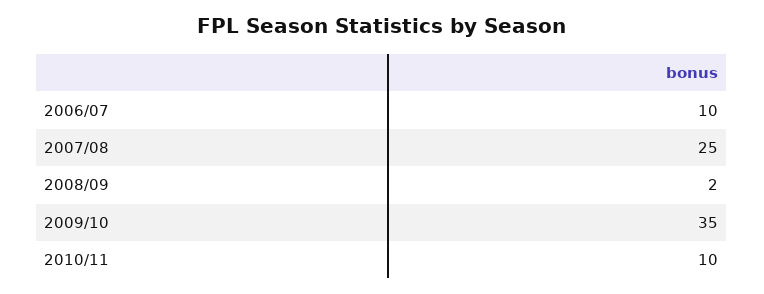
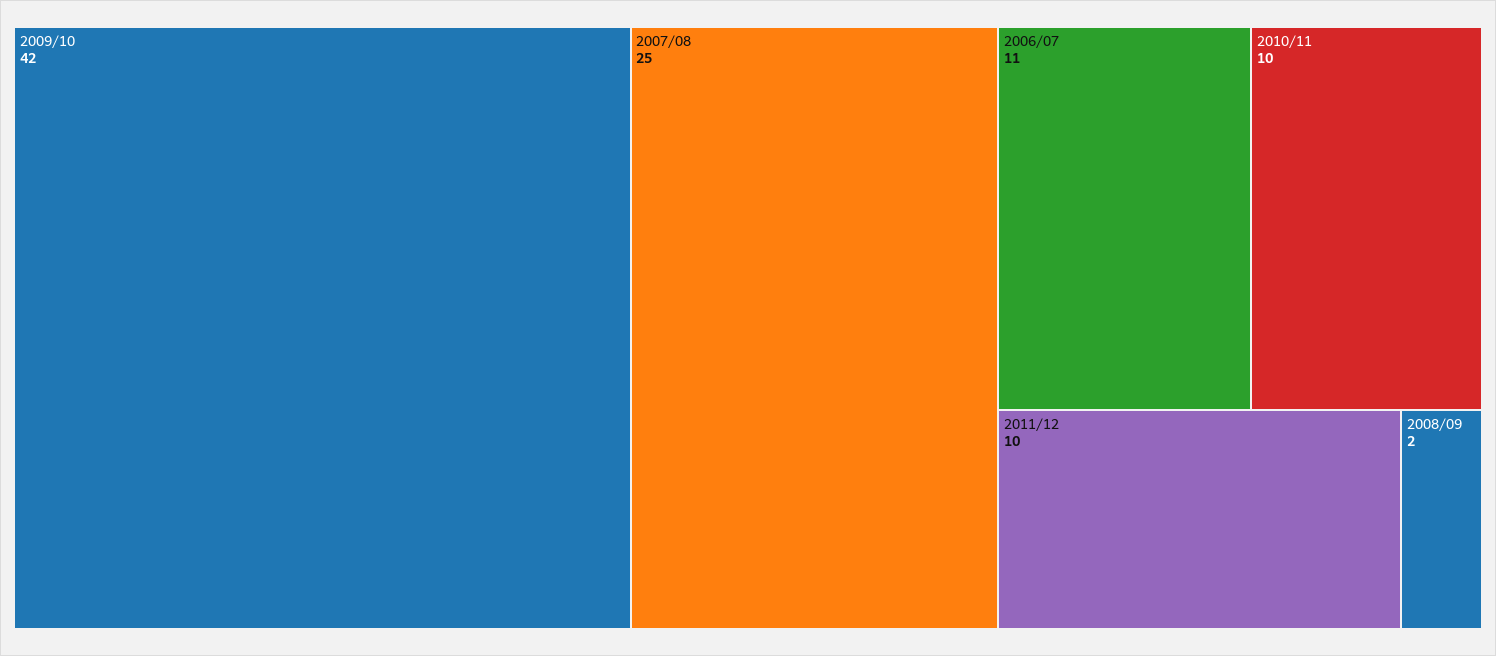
  {
-   "2006/07": 10,
+   "2006/07": 11,
    "2007/08": 25,
    "2008/09": 2,
-   "2009/10": 35,
+   "2009/10": 42,
-   "2010/11": 10
+   "2010/11": 10,
+   "2011/12": 10
  }

